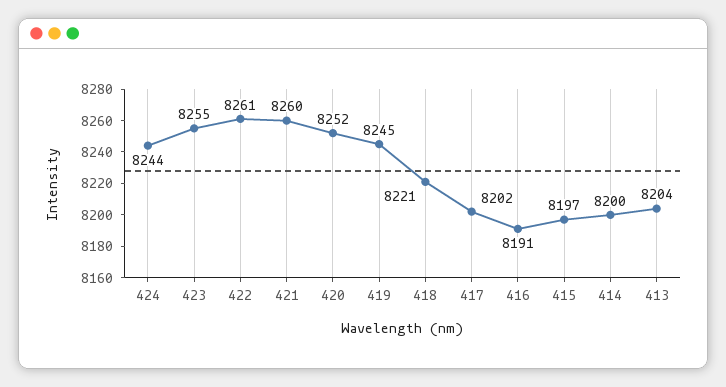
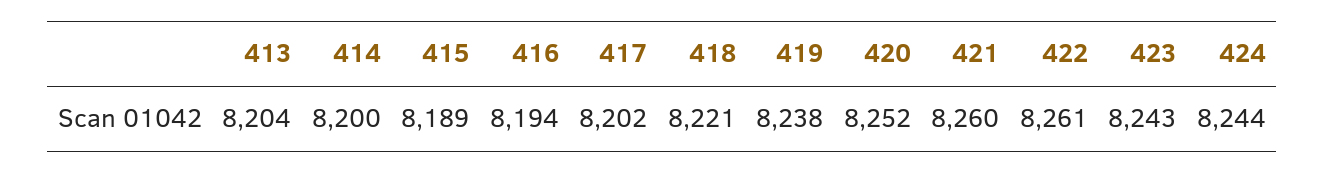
  {
    "424": 8244,
-   "423": 8255,
+   "423": 8243,
    "422": 8261,
    "421": 8260,
    "420": 8252,
-   "419": 8245,
+   "419": 8238,
    "418": 8221,
    "417": 8202,
-   "416": 8191,
+   "416": 8194,
-   "415": 8197,
+   "415": 8189,
    "414": 8200,
    "413": 8204
  }

